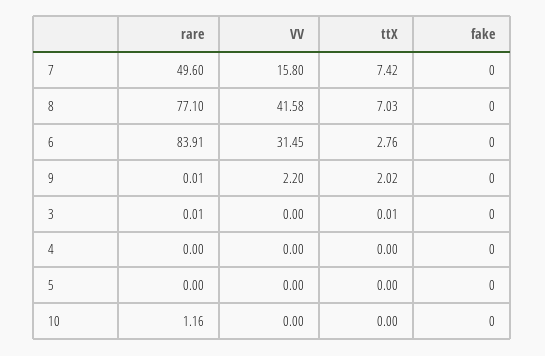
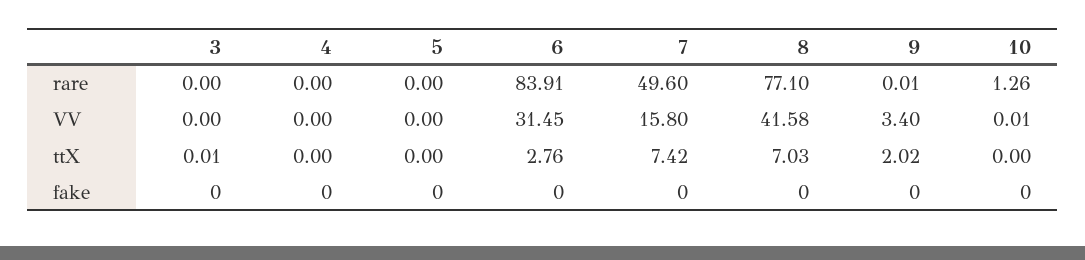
  {
    "rare": {
      "7": 49.6,
      "8": 77.1,
      "6": 83.91,
      "9": 0.01,
-     "3": 0.01,
+     "3": 0,
      "4": 0,
      "5": 0,
-     "10": 1.16
+     "10": 1.26
    },
    "VV": {
      "7": 15.8,
      "8": 41.58,
      "6": 31.45,
-     "9": 2.2,
+     "9": 3.4,
      "3": 0,
      "4": 0,
      "5": 0,
-     "10": 0
+     "10": 0.01
    },
    "ttX": {
      "7": 7.42,
      "8": 7.03,
      "6": 2.76,
      "9": 2.02,
      "3": 0.01,
      "4": 0,
      "5": 0,
      "10": 0
    },
    "fake": {
      "7": 0,
      "8": 0,
      "6": 0,
      "9": 0,
      "3": 0,
      "4": 0,
      "5": 0,
      "10": 0
    }
  }

